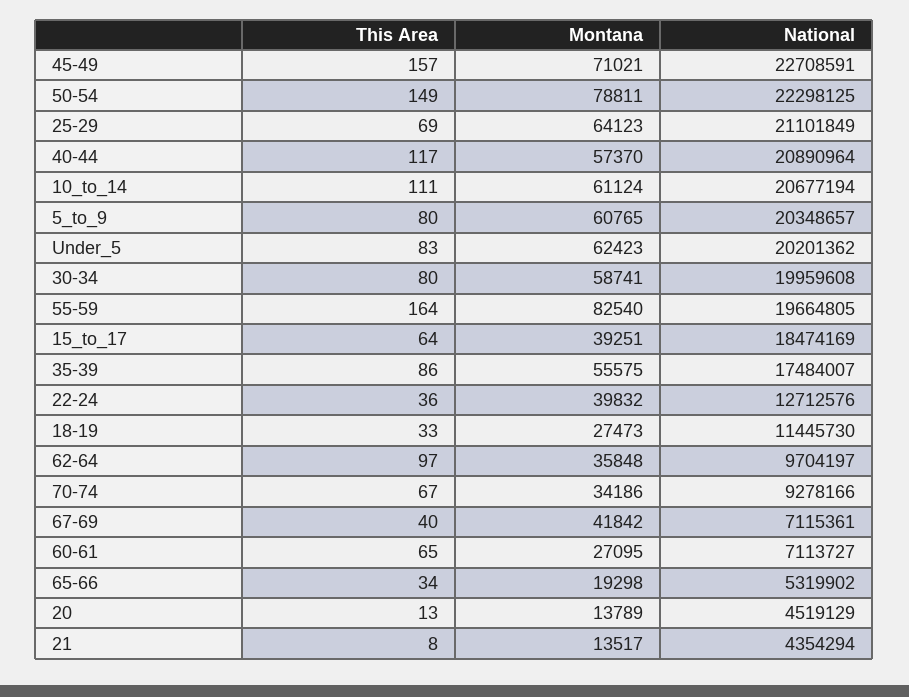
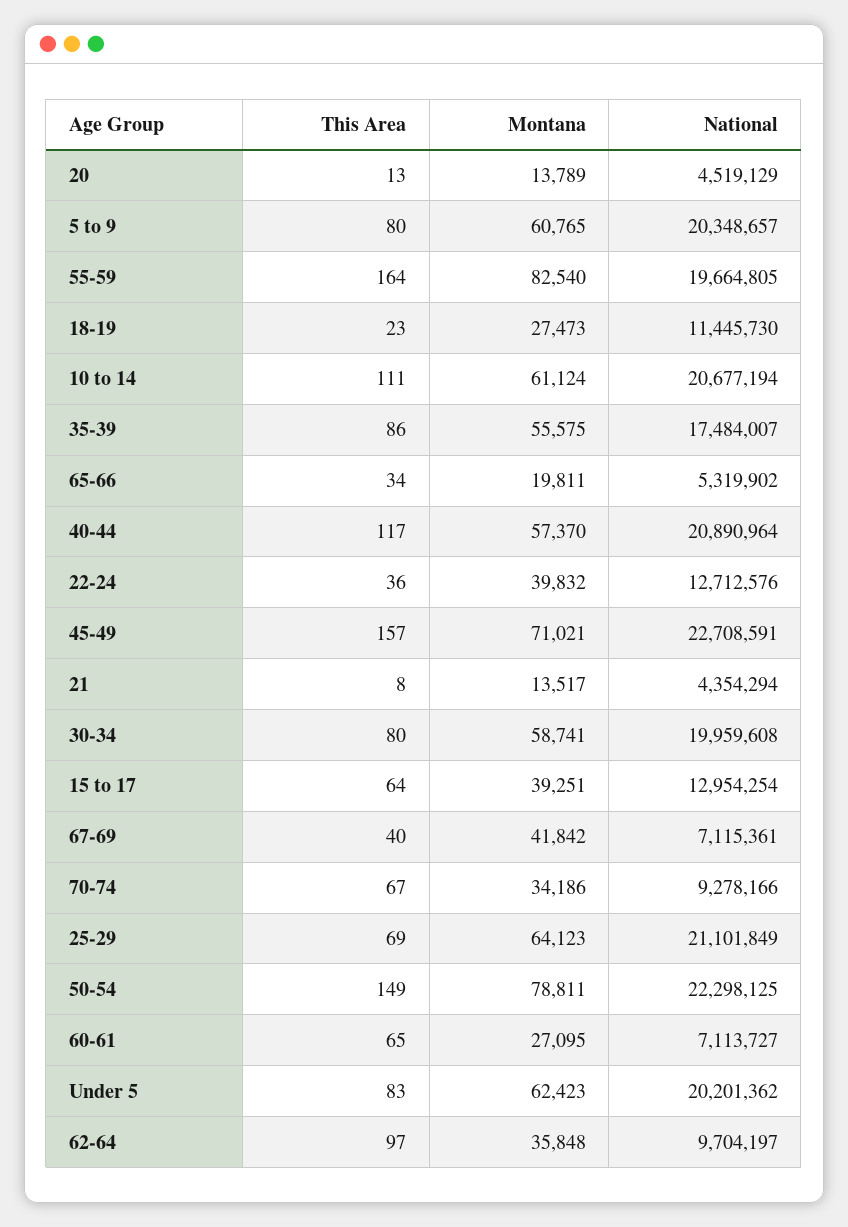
  {
    "This Area": {
      "45-49": 157,
      "50-54": 149,
      "25-29": 69,
      "40-44": 117,
      "10_to_14": 111,
      "5_to_9": 80,
      "Under_5": 83,
      "30-34": 80,
      "55-59": 164,
      "15_to_17": 64,
      "35-39": 86,
      "22-24": 36,
-     "18-19": 33,
+     "18-19": 23,
      "62-64": 97,
      "70-74": 67,
      "67-69": 40,
      "60-61": 65,
      "65-66": 34,
      "20": 13,
      "21": 8
    },
    "Montana": {
      "45-49": 71021,
      "50-54": 78811,
      "25-29": 64123,
      "40-44": 57370,
      "10_to_14": 61124,
      "5_to_9": 60765,
      "Under_5": 62423,
      "30-34": 58741,
      "55-59": 82540,
      "15_to_17": 39251,
      "35-39": 55575,
      "22-24": 39832,
      "18-19": 27473,
      "62-64": 35848,
      "70-74": 34186,
      "67-69": 41842,
      "60-61": 27095,
-     "65-66": 19298,
+     "65-66": 19811,
      "20": 13789,
      "21": 13517
    },
    "National": {
      "45-49": 22708591,
      "50-54": 22298125,
      "25-29": 21101849,
      "40-44": 20890964,
      "10_to_14": 20677194,
      "5_to_9": 20348657,
      "Under_5": 20201362,
      "30-34": 19959608,
      "55-59": 19664805,
-     "15_to_17": 18474169,
+     "15_to_17": 12954254,
      "35-39": 17484007,
      "22-24": 12712576,
      "18-19": 11445730,
      "62-64": 9704197,
      "70-74": 9278166,
      "67-69": 7115361,
      "60-61": 7113727,
      "65-66": 5319902,
      "20": 4519129,
      "21": 4354294
    }
  }

